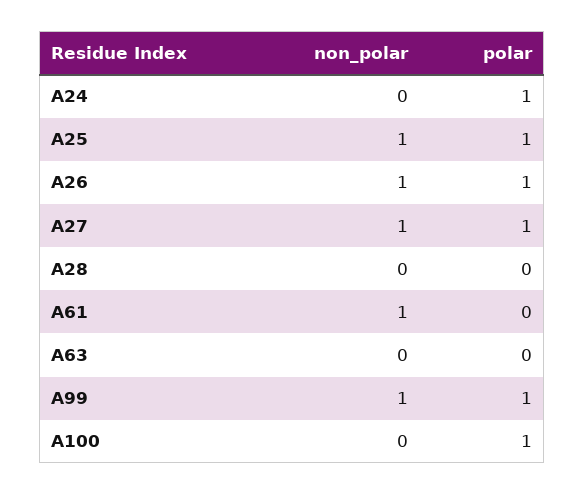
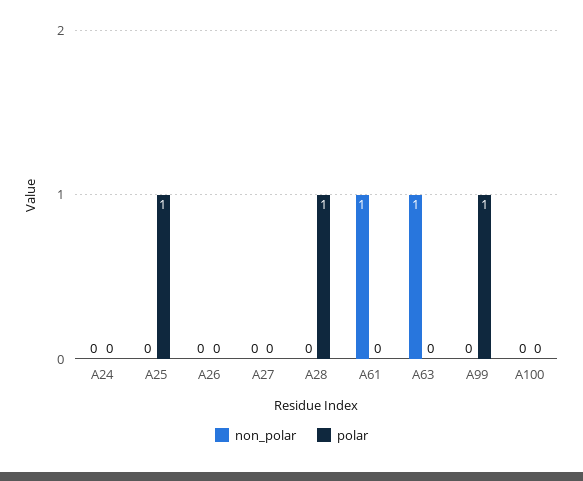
  {
    "non_polar": {
      "A24": 0,
-     "A25": 1,
+     "A25": 0,
-     "A26": 1,
+     "A26": 0,
-     "A27": 1,
+     "A27": 0,
      "A28": 0,
      "A61": 1,
-     "A63": 0,
+     "A63": 1,
-     "A99": 1,
+     "A99": 0,
      "A100": 0
    },
    "polar": {
-     "A24": 1,
+     "A24": 0,
      "A25": 1,
-     "A26": 1,
+     "A26": 0,
-     "A27": 1,
+     "A27": 0,
-     "A28": 0,
+     "A28": 1,
      "A61": 0,
      "A63": 0,
      "A99": 1,
-     "A100": 1
+     "A100": 0
    }
  }

